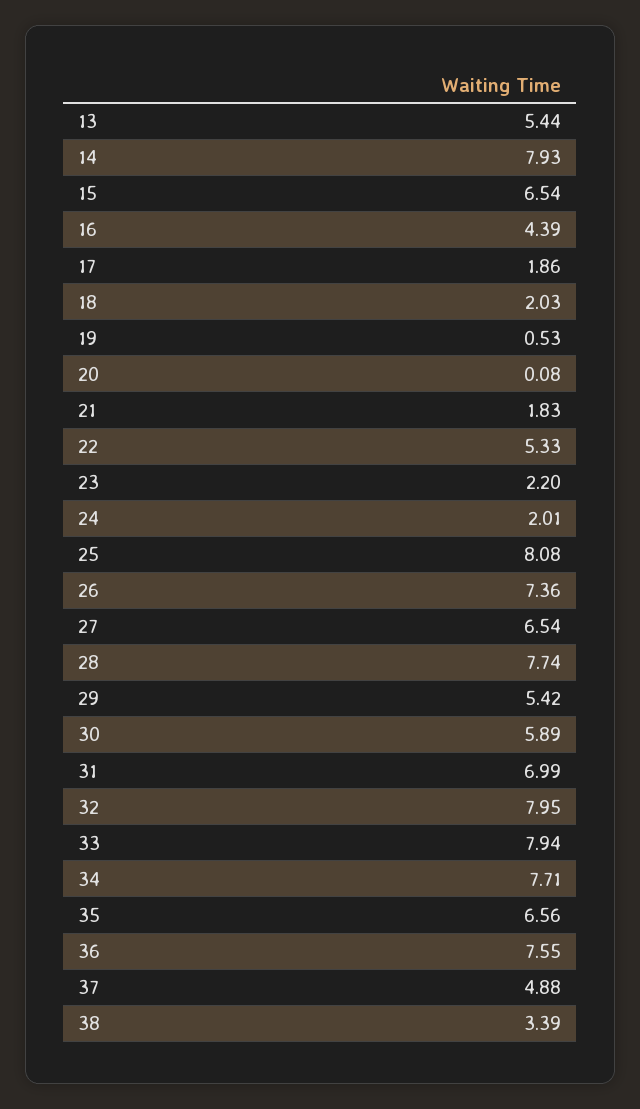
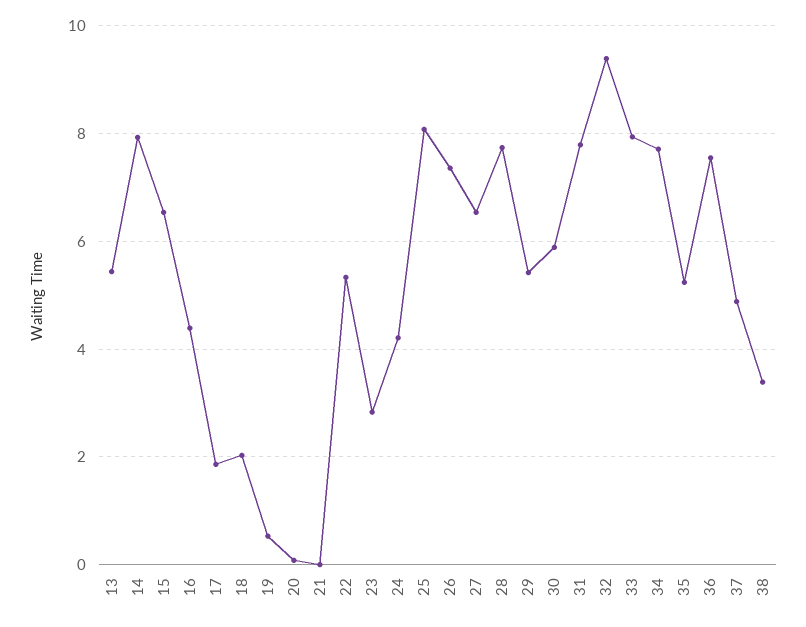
  {
    "13": 5.44,
    "14": 7.93,
    "15": 6.54,
    "16": 4.39,
    "17": 1.86,
    "18": 2.03,
    "19": 0.53,
    "20": 0.08,
-   "21": 1.83,
+   "21": 0,
    "22": 5.33,
-   "23": 2.2,
+   "23": 2.8,
-   "24": 2.01,
+   "24": 4.2,
    "25": 8.08,
    "26": 7.36,
    "27": 6.54,
    "28": 7.74,
    "29": 5.42,
    "30": 5.89,
-   "31": 6.99,
+   "31": 7.8,
-   "32": 7.95,
+   "32": 9.4,
    "33": 7.94,
    "34": 7.71,
-   "35": 6.56,
+   "35": 5.2,
    "36": 7.55,
    "37": 4.88,
    "38": 3.39
  }

